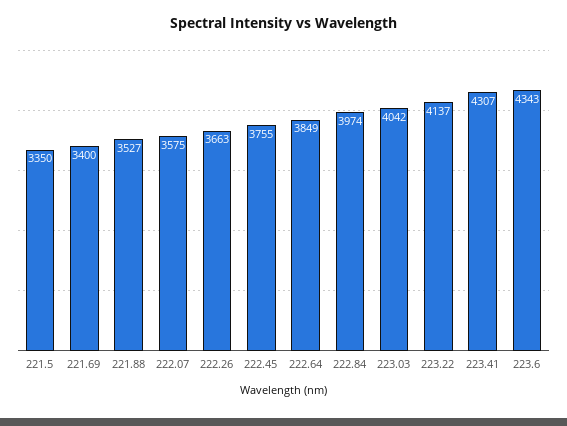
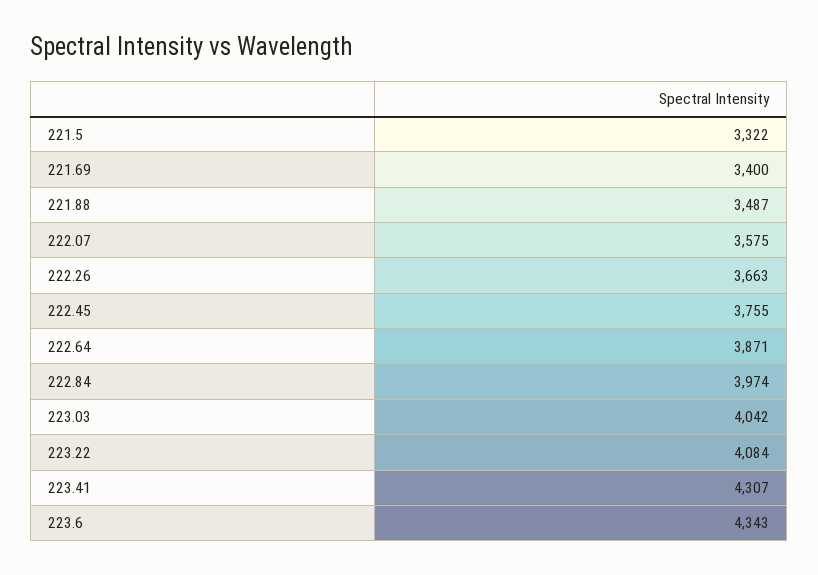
  {
-   "221.5": 3350,
+   "221.5": 3322,
    "221.69": 3400,
-   "221.88": 3527,
+   "221.88": 3487,
    "222.07": 3575,
    "222.26": 3663,
    "222.45": 3755,
-   "222.64": 3849,
+   "222.64": 3871,
    "222.84": 3974,
    "223.03": 4042,
-   "223.22": 4137,
+   "223.22": 4084,
    "223.41": 4307,
    "223.6": 4343
  }

